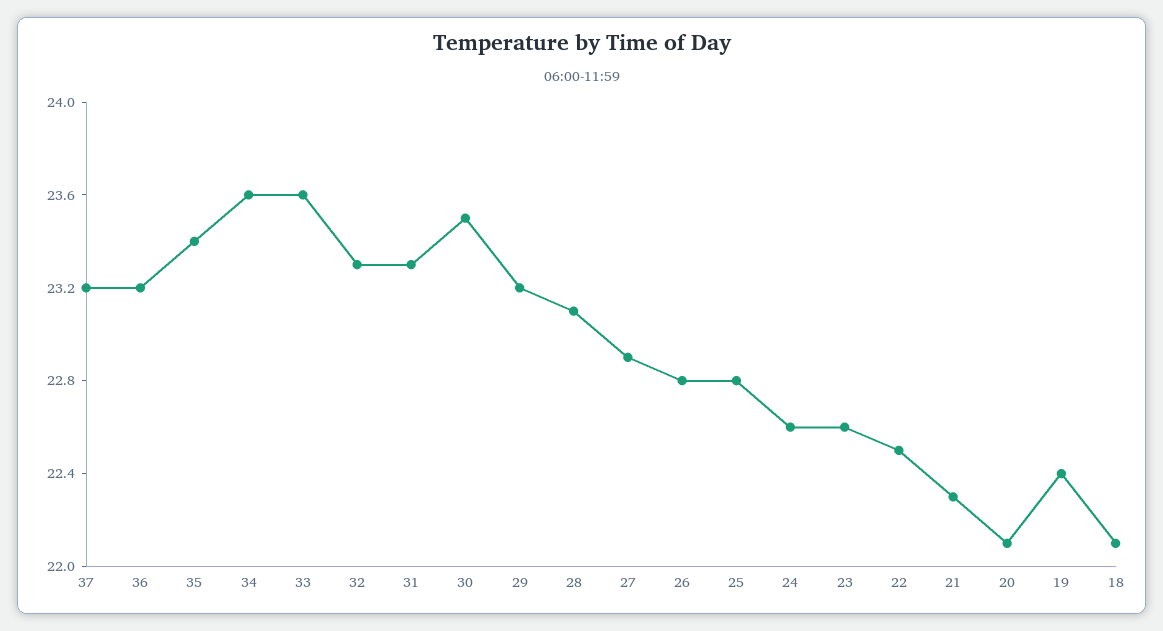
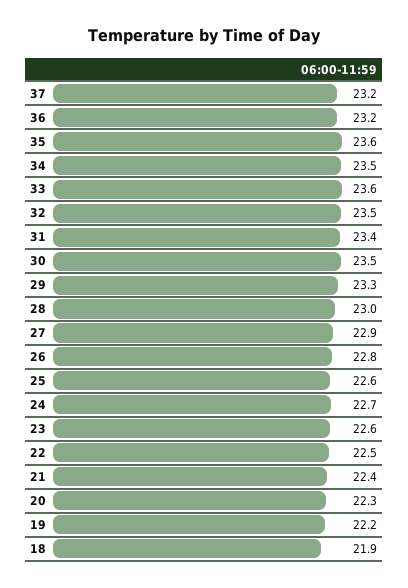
  {
    "37": 23.2,
    "36": 23.2,
-   "35": 23.4,
+   "35": 23.6,
-   "34": 23.6,
+   "34": 23.5,
    "33": 23.6,
-   "32": 23.3,
+   "32": 23.5,
-   "31": 23.3,
+   "31": 23.4,
    "30": 23.5,
-   "29": 23.2,
+   "29": 23.3,
-   "28": 23.1,
+   "28": 23,
    "27": 22.9,
    "26": 22.8,
-   "25": 22.8,
+   "25": 22.6,
-   "24": 22.6,
+   "24": 22.7,
    "23": 22.6,
    "22": 22.5,
-   "21": 22.3,
+   "21": 22.4,
-   "20": 22.1,
+   "20": 22.3,
-   "19": 22.4,
+   "19": 22.2,
-   "18": 22.1
+   "18": 21.9
  }

